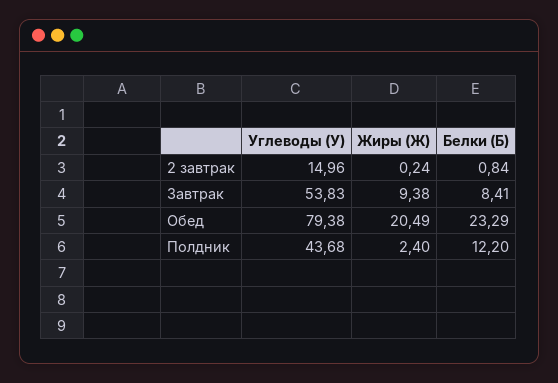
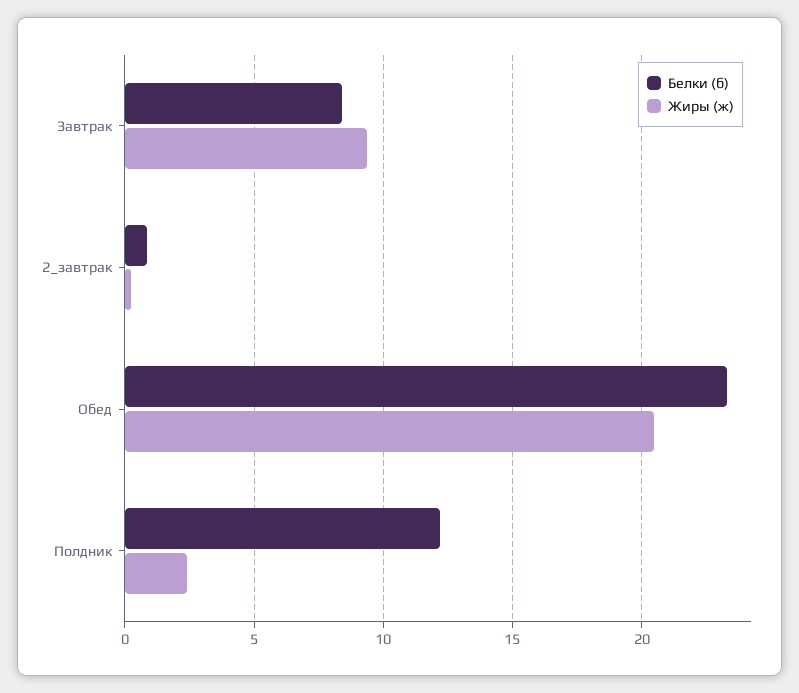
  {
-   "Углеводы (У)": {
-     "2 завтрак": 14.96,
-     "Завтрак": 53.83,
-     "Обед": 79.38,
-     "Полдник": 43.68
-   },
    "Жиры (Ж)": {
      "2 завтрак": 0.24,
      "Завтрак": 9.38,
      "Обед": 20.49,
      "Полдник": 2.4
    },
    "Белки (Б)": {
      "2 завтрак": 0.84,
      "Завтрак": 8.41,
      "Обед": 23.29,
      "Полдник": 12.2
    }
  }

